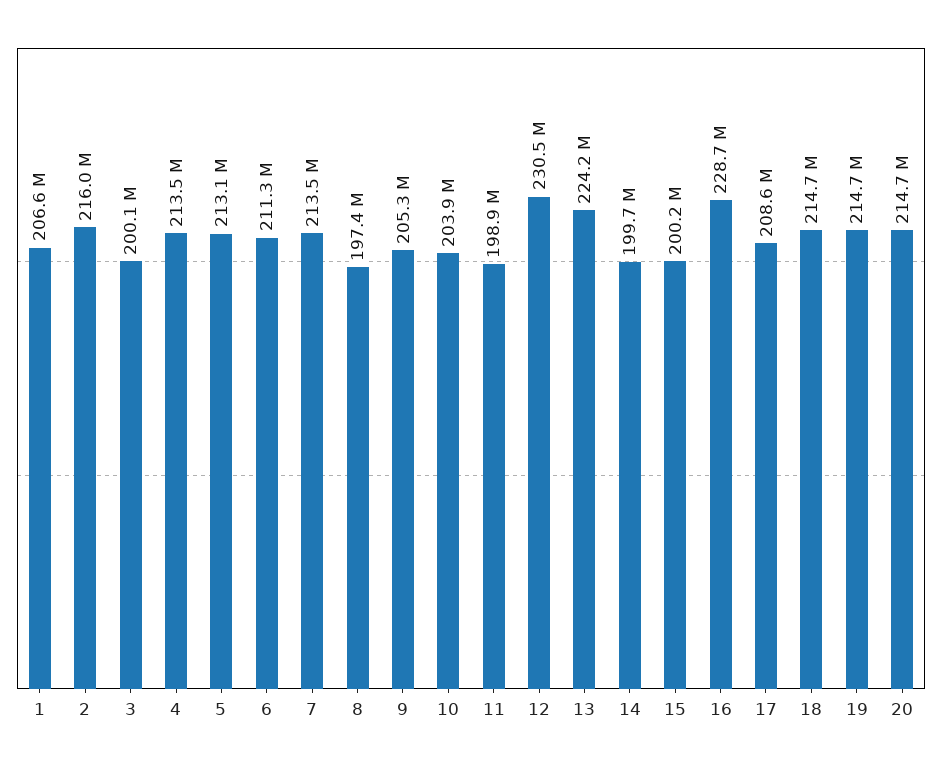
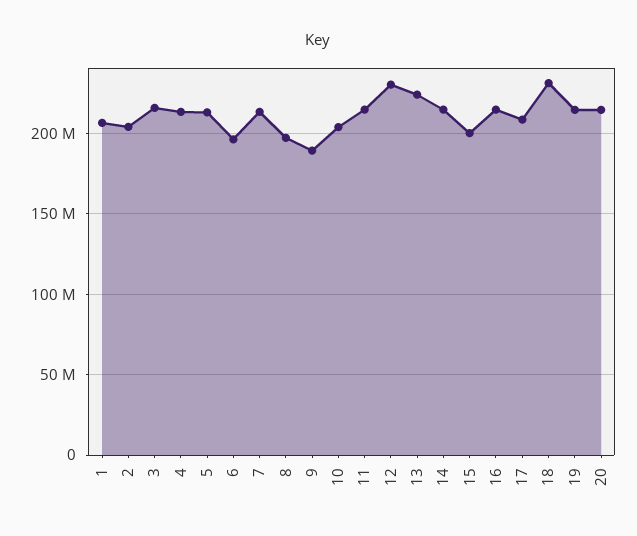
  {
    "1": 206600000,
-   "2": 216000000,
+   "2": 205000000,
-   "3": 200100000,
+   "3": 215000000,
    "4": 213500000,
    "5": 213100000,
-   "6": 211300000,
+   "6": 195000000,
    "7": 213500000,
    "8": 197400000,
-   "9": 205300000,
+   "9": 190000000,
    "10": 203900000,
-   "11": 198900000,
+   "11": 215000000,
    "12": 230500000,
    "13": 224200000,
-   "14": 199700000,
+   "14": 215000000,
    "15": 200200000,
-   "16": 228700000,
+   "16": 215000000,
    "17": 208600000,
-   "18": 214700000,
+   "18": 230000000,
    "19": 214700000,
    "20": 214700000
  }

